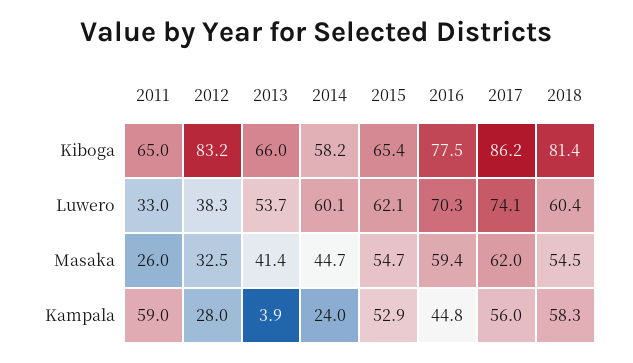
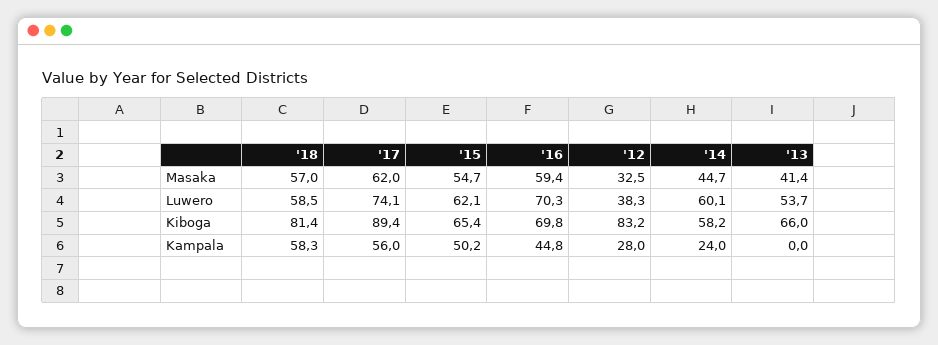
  {
-   "2011": {
-     "Kiboga": 65,
-     "Luwero": 33,
-     "Masaka": 26,
-     "Kampala": 59
-   },
    "2012": {
      "Kiboga": 83.2,
      "Luwero": 38.3,
      "Masaka": 32.5,
      "Kampala": 28
    },
    "2013": {
      "Kiboga": 66,
      "Luwero": 53.7,
      "Masaka": 41.4,
-     "Kampala": 3.9
+     "Kampala": 0
    },
    "2014": {
      "Kiboga": 58.2,
      "Luwero": 60.1,
      "Masaka": 44.7,
      "Kampala": 24
    },
    "2015": {
      "Kiboga": 65.4,
      "Luwero": 62.1,
      "Masaka": 54.7,
-     "Kampala": 52.9
+     "Kampala": 50.2
    },
    "2016": {
-     "Kiboga": 77.5,
+     "Kiboga": 69.8,
      "Luwero": 70.3,
      "Masaka": 59.4,
      "Kampala": 44.8
    },
    "2017": {
-     "Kiboga": 86.2,
+     "Kiboga": 89.4,
      "Luwero": 74.1,
      "Masaka": 62,
      "Kampala": 56
    },
    "2018": {
      "Kiboga": 81.4,
-     "Luwero": 60.4,
+     "Luwero": 58.5,
-     "Masaka": 54.5,
+     "Masaka": 57,
      "Kampala": 58.3
    }
  }

